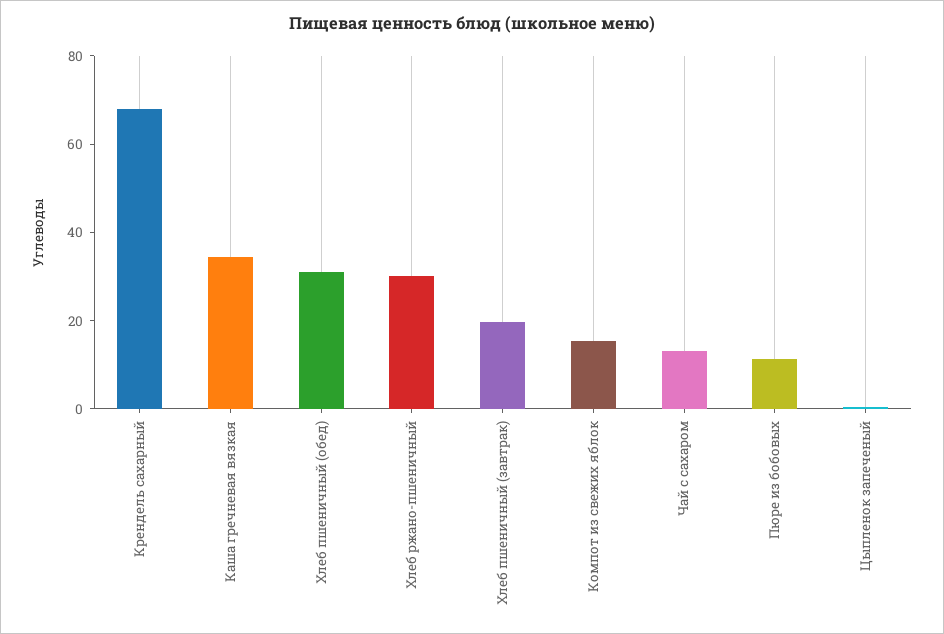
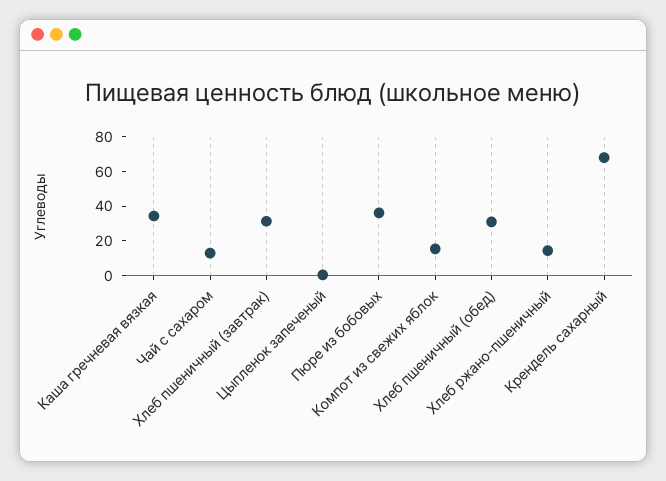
  {
    "Крендель сахарный": 70,
    "Каша гречневая вязкая": 35,
    "Хлеб пшеничный (обед)": 30,
-   "Хлеб ржано-пшеничный": 30,
+   "Хлеб ржано-пшеничный": 15,
-   "Хлеб пшеничный (завтрак)": 20,
+   "Хлеб пшеничный (завтрак)": 30,
    "Компот из свежих яблок": 15,
    "Чай с сахаром": 15,
-   "Пюре из бобовых": 10,
+   "Пюре из бобовых": 35,
    "Цыпленок запеченый": 0
  }

